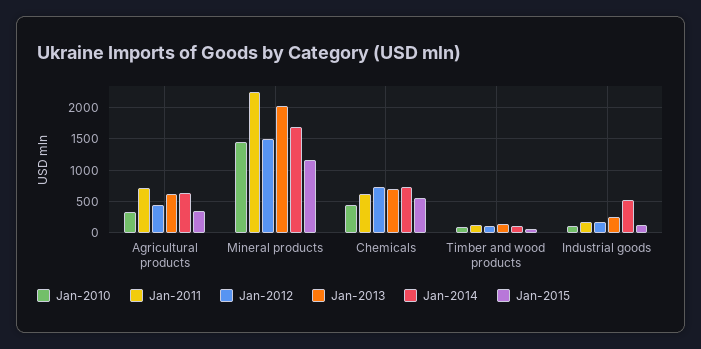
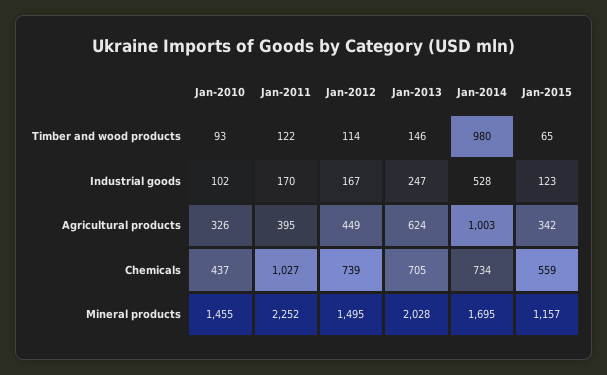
  {
    "Jan-2010": {
      "Agricultural products": 326,
      "Mineral products": 1455,
      "Chemicals": 437,
      "Timber and wood products": 93,
      "Industrial goods": 102
    },
    "Jan-2011": {
-     "Agricultural products": 700,
+     "Agricultural products": 395,
      "Mineral products": 2252,
-     "Chemicals": 600,
+     "Chemicals": 1027,
      "Timber and wood products": 122,
      "Industrial goods": 170
    },
    "Jan-2012": {
      "Agricultural products": 449,
      "Mineral products": 1495,
      "Chemicals": 739,
      "Timber and wood products": 114,
      "Industrial goods": 167
    },
    "Jan-2013": {
      "Agricultural products": 624,
      "Mineral products": 2028,
      "Chemicals": 705,
      "Timber and wood products": 146,
      "Industrial goods": 247
    },
    "Jan-2014": {
-     "Agricultural products": 600,
+     "Agricultural products": 1003,
      "Mineral products": 1695,
      "Chemicals": 734,
-     "Timber and wood products": 100,
+     "Timber and wood products": 980,
      "Industrial goods": 528
    },
    "Jan-2015": {
      "Agricultural products": 342,
      "Mineral products": 1157,
      "Chemicals": 559,
      "Timber and wood products": 65,
      "Industrial goods": 123
    }
  }

